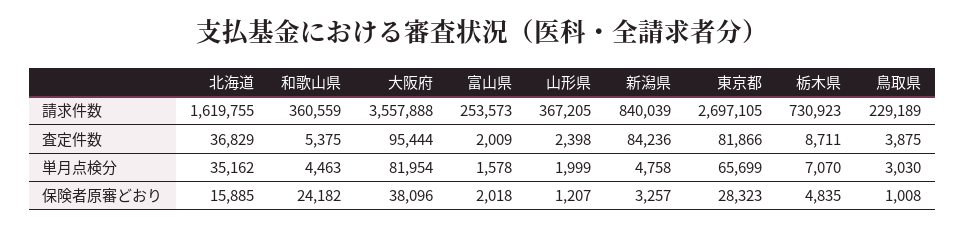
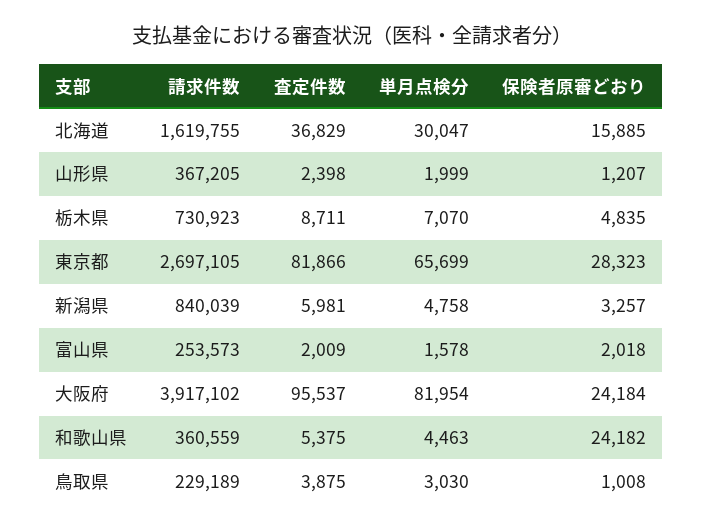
  {
    "北海道": {
      "請求件数": 1619755,
      "査定件数": 36829,
-     "単月点検分": 35162,
+     "単月点検分": 30047,
      "保険者原審どおり": 15885
    },
    "和歌山県": {
      "請求件数": 360559,
      "査定件数": 5375,
      "単月点検分": 4463,
      "保険者原審どおり": 24182
    },
    "大阪府": {
-     "請求件数": 3557888,
+     "請求件数": 3917102,
-     "査定件数": 95444,
+     "査定件数": 95537,
      "単月点検分": 81954,
-     "保険者原審どおり": 38096
+     "保険者原審どおり": 24184
    },
    "富山県": {
      "請求件数": 253573,
      "査定件数": 2009,
      "単月点検分": 1578,
      "保険者原審どおり": 2018
    },
    "山形県": {
      "請求件数": 367205,
      "査定件数": 2398,
      "単月点検分": 1999,
      "保険者原審どおり": 1207
    },
    "新潟県": {
      "請求件数": 840039,
-     "査定件数": 84236,
+     "査定件数": 5981,
      "単月点検分": 4758,
      "保険者原審どおり": 3257
    },
    "東京都": {
      "請求件数": 2697105,
      "査定件数": 81866,
      "単月点検分": 65699,
      "保険者原審どおり": 28323
    },
    "栃木県": {
      "請求件数": 730923,
      "査定件数": 8711,
      "単月点検分": 7070,
      "保険者原審どおり": 4835
    },
    "鳥取県": {
      "請求件数": 229189,
      "査定件数": 3875,
      "単月点検分": 3030,
      "保険者原審どおり": 1008
    }
  }

